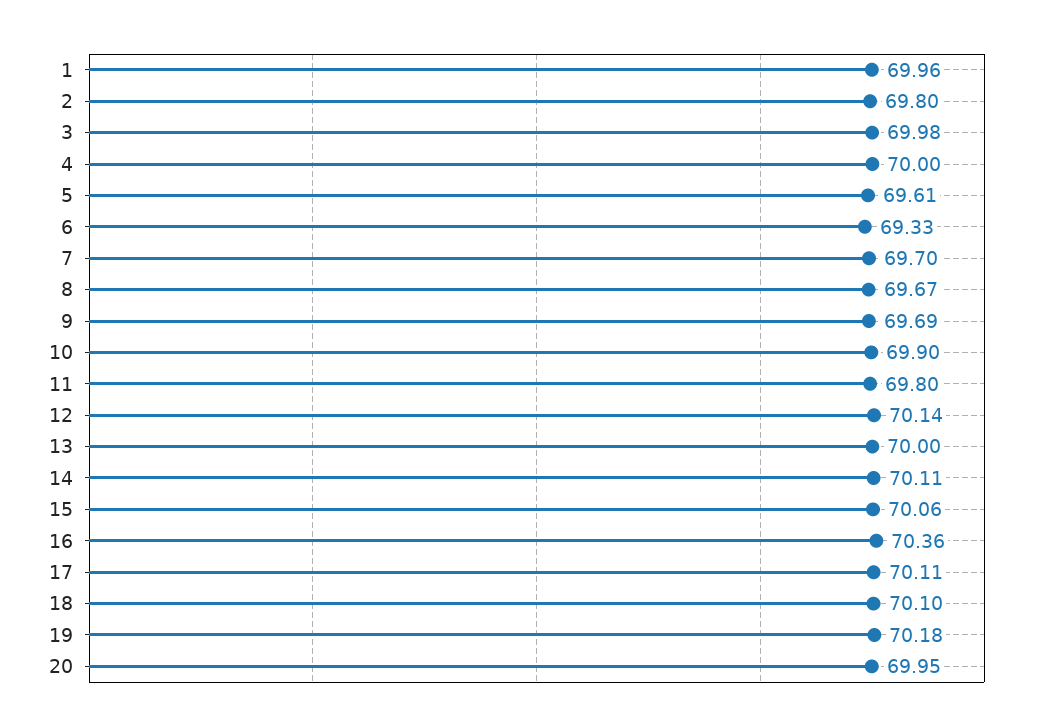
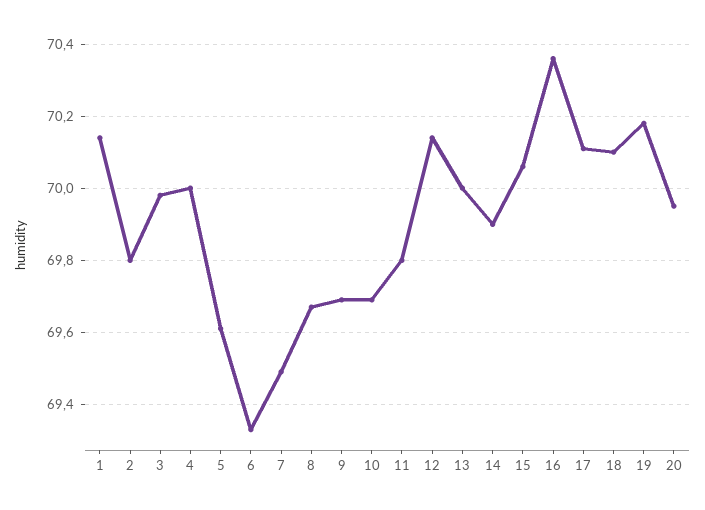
  {
-   "1": 69.96,
+   "1": 70.15,
    "2": 69.8,
    "3": 69.98,
    "4": 70,
    "5": 69.61,
    "6": 69.33,
-   "7": 69.7,
+   "7": 69.5,
    "8": 69.67,
    "9": 69.69,
-   "10": 69.9,
+   "10": 69.7,
    "11": 69.8,
    "12": 70.14,
    "13": 70,
-   "14": 70.11,
+   "14": 69.9,
    "15": 70.06,
    "16": 70.36,
    "17": 70.11,
    "18": 70.1,
    "19": 70.18,
    "20": 69.95
  }

